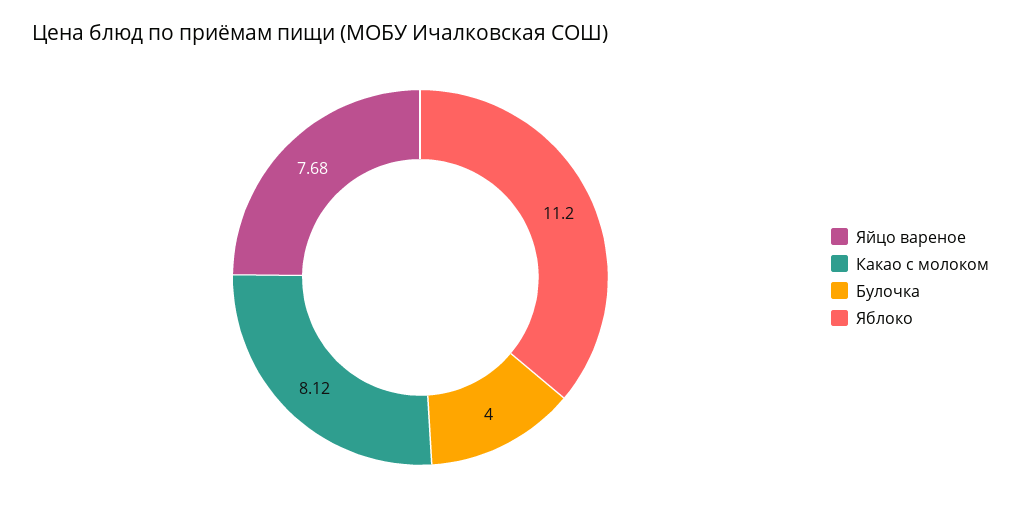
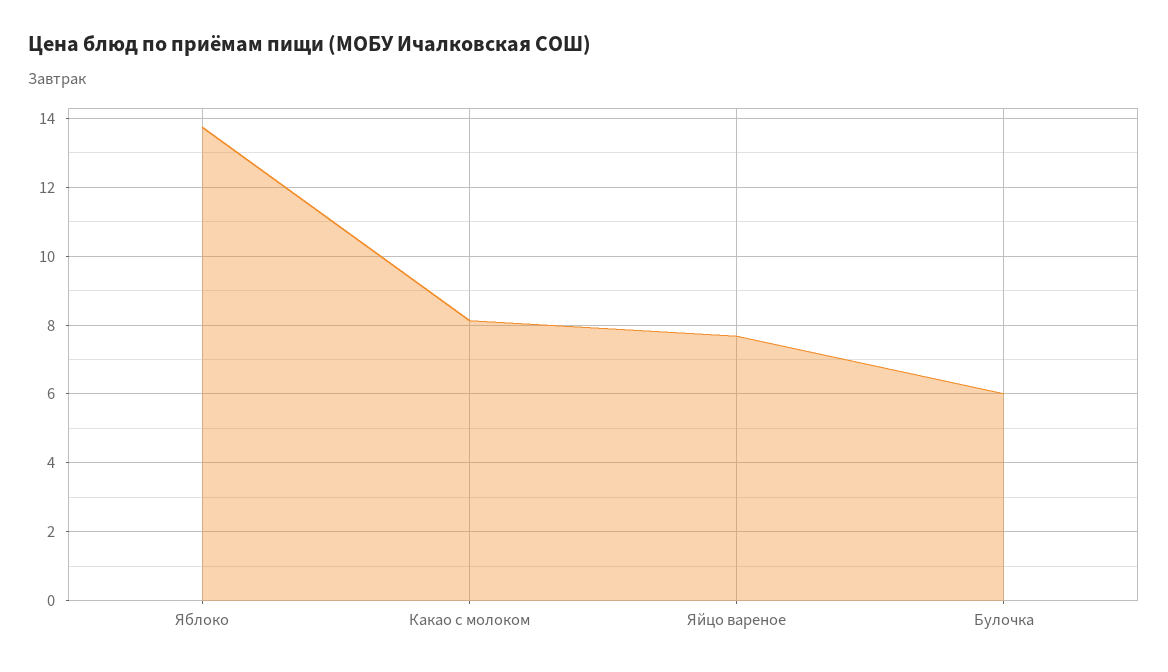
  {
    "Яйцо вареное": 7.68,
    "Какао с молоком": 8.12,
-   "Булочка": 4,
+   "Булочка": 6,
-   "Яблоко": 11.2
+   "Яблоко": 13.8
  }

